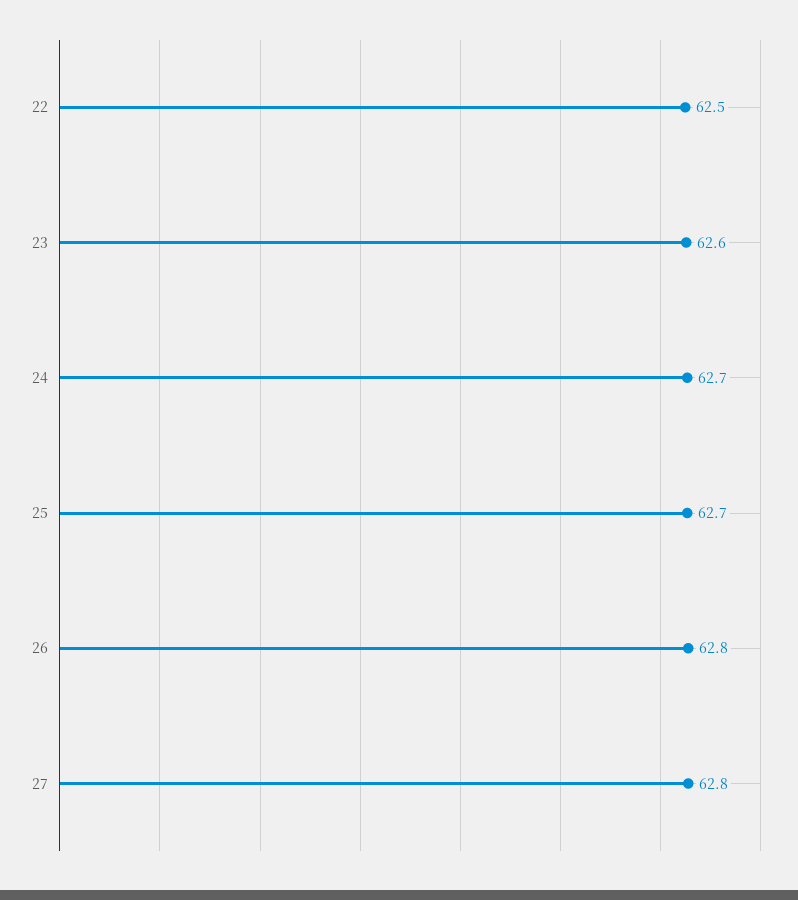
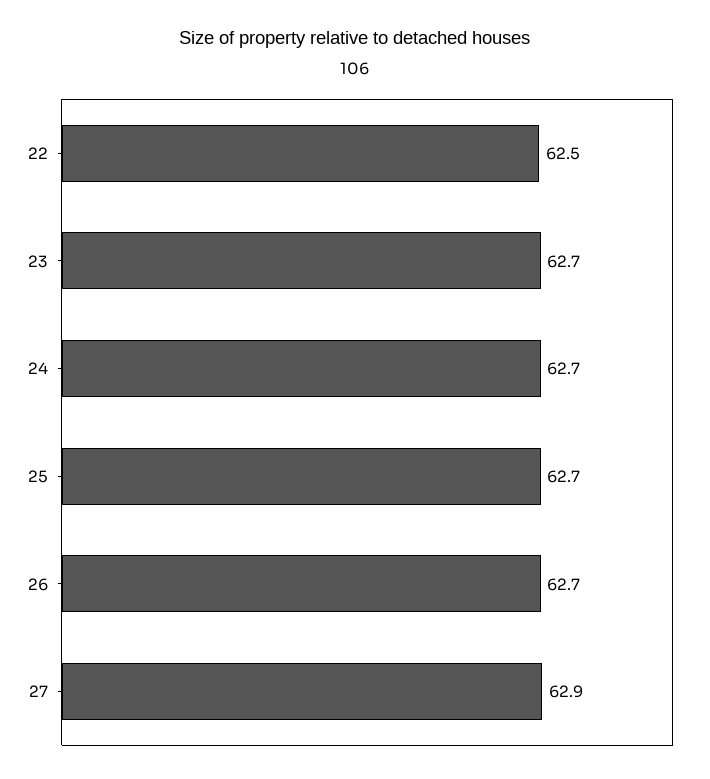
  {
    "22": 62.5,
-   "23": 62.6,
+   "23": 62.7,
    "24": 62.7,
    "25": 62.7,
-   "26": 62.8,
+   "26": 62.7,
-   "27": 62.8
+   "27": 62.9
  }

